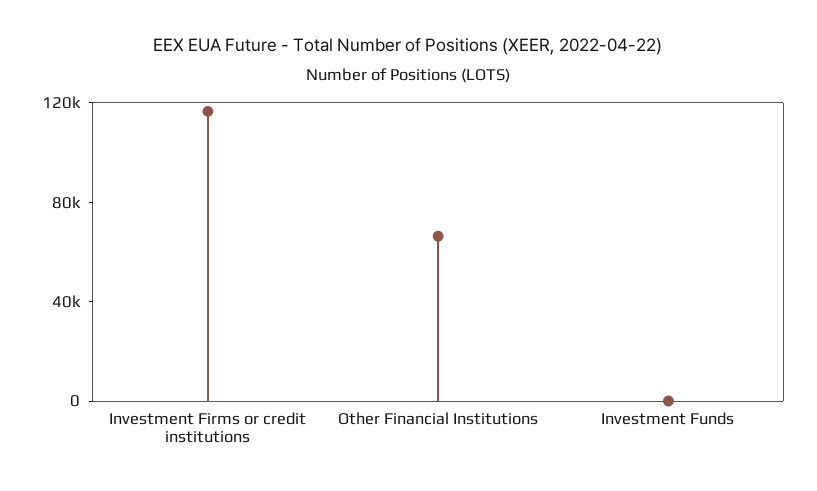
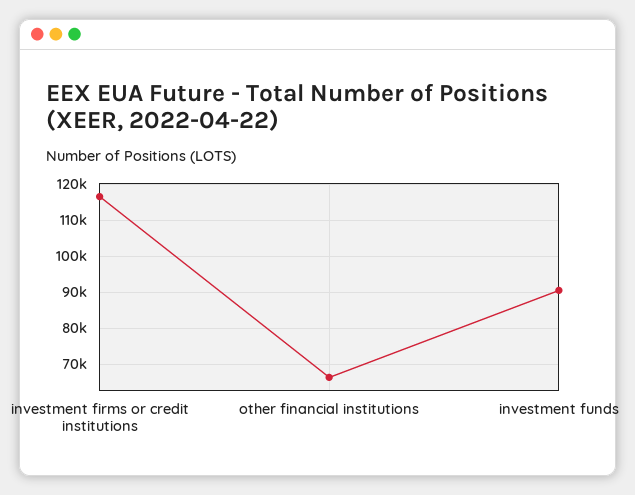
  {
    "Investment Firms or credit institutions": 116000,
    "Other Financial Institutions": 66000,
-   "Investment Funds": 0
+   "Investment Funds": 90000
  }

